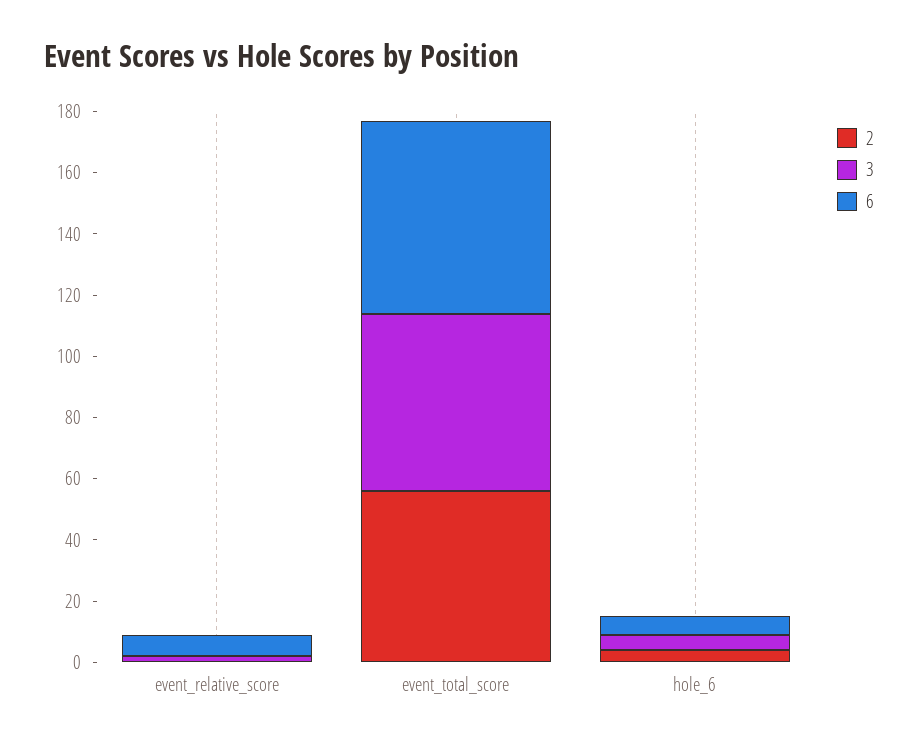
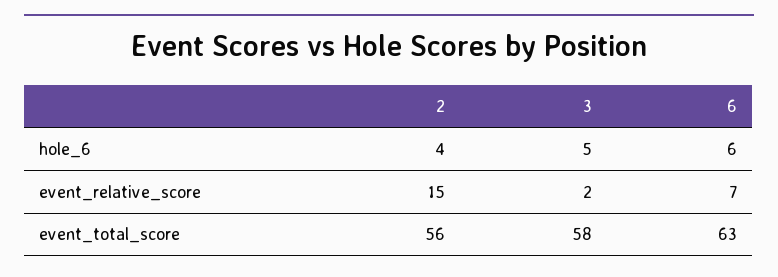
  {
    "2": {
-     "event_relative_score": 0,
+     "event_relative_score": 15,
      "event_total_score": 56,
      "hole_6": 4
    },
    "3": {
      "event_relative_score": 2,
      "event_total_score": 58,
      "hole_6": 5
    },
    "6": {
      "event_relative_score": 7,
      "event_total_score": 63,
      "hole_6": 6
    }
  }

